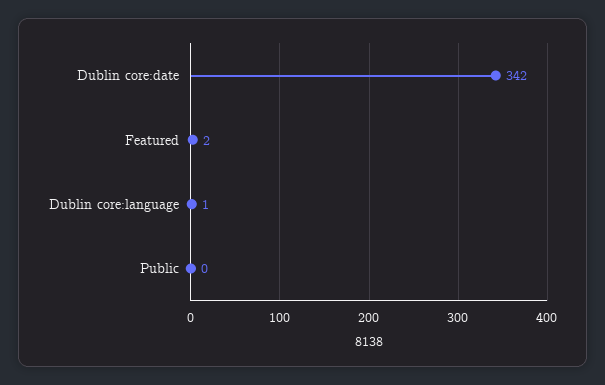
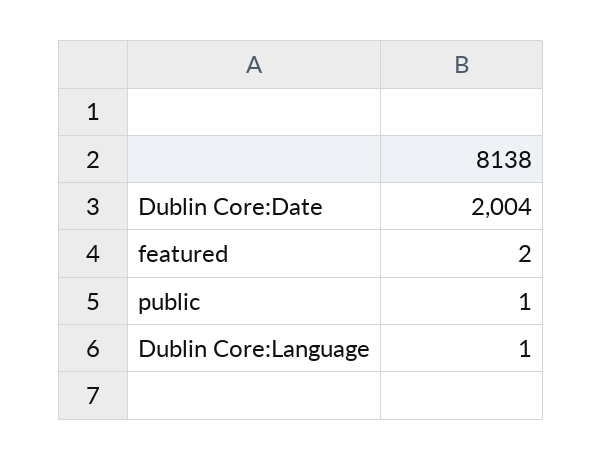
  {
-   "Dublin core:date": 342,
+   "Dublin core:date": 2004,
    "Featured": 2,
    "Dublin core:language": 1,
-   "Public": 0
+   "Public": 1
  }

